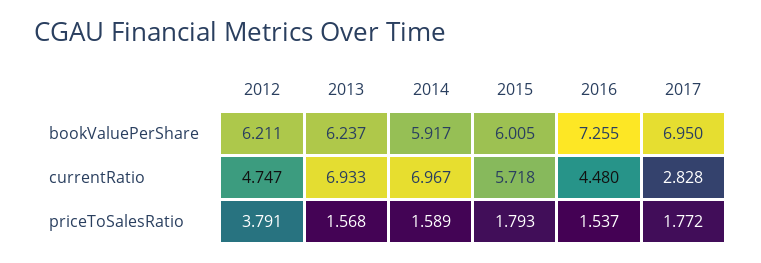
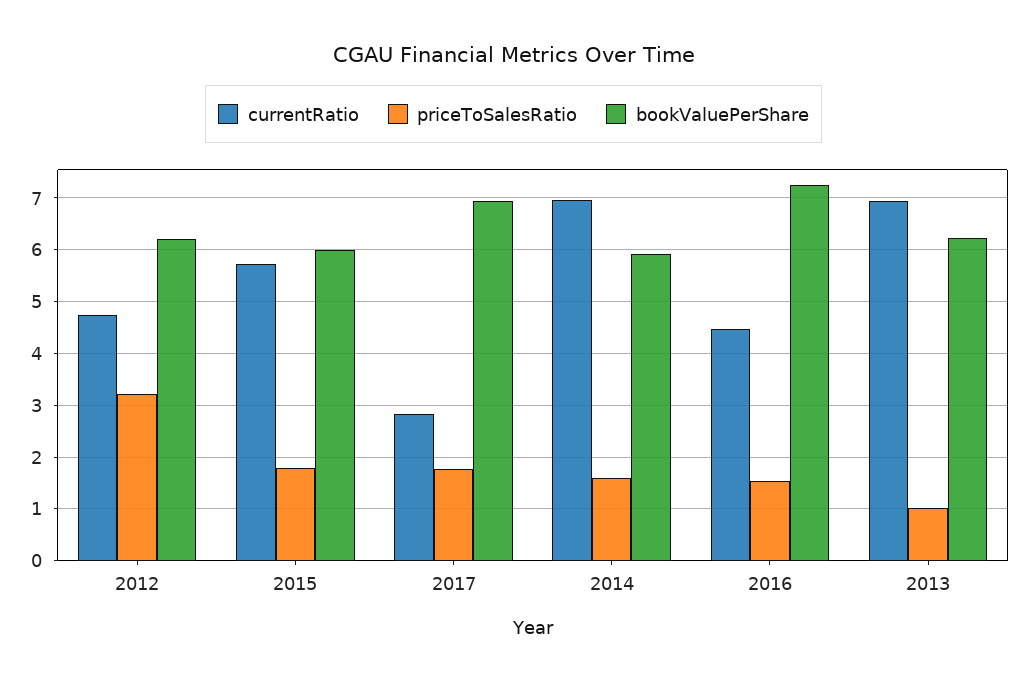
  {
    "bookValuePerShare": {
      "2012": 6.211,
      "2013": 6.237,
      "2014": 5.917,
      "2015": 6.005,
      "2016": 7.255,
      "2017": 6.95
    },
    "currentRatio": {
      "2012": 4.747,
      "2013": 6.933,
      "2014": 6.967,
      "2015": 5.718,
      "2016": 4.48,
      "2017": 2.828
    },
    "priceToSalesRatio": {
-     "2012": 3.791,
+     "2012": 3.2,
-     "2013": 1.568,
+     "2013": 1,
      "2014": 1.589,
      "2015": 1.793,
      "2016": 1.537,
      "2017": 1.772
    }
  }

